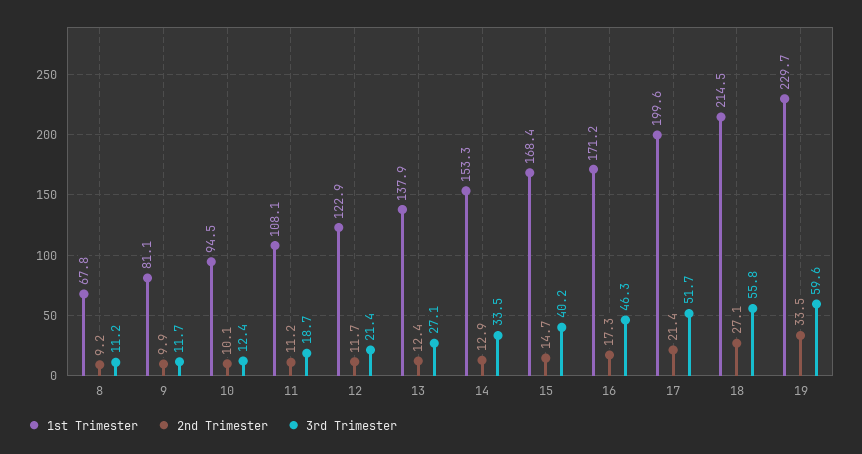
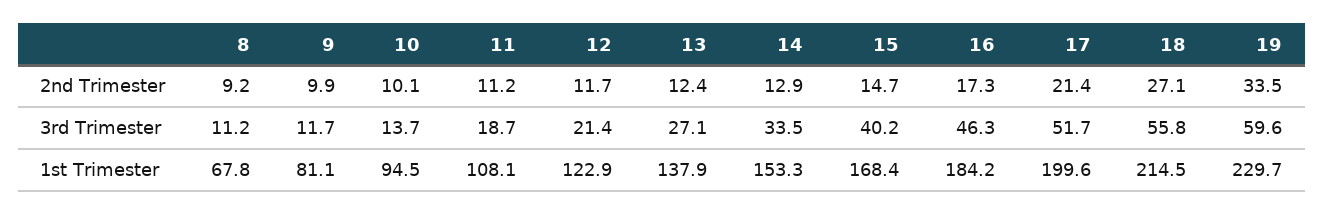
  {
    "1st Trimester": {
      "8": 67.8,
      "9": 81.1,
      "10": 94.5,
      "11": 108.1,
      "12": 122.9,
      "13": 137.9,
      "14": 153.3,
      "15": 168.4,
-     "16": 171.2,
+     "16": 184.2,
      "17": 199.6,
      "18": 214.5,
      "19": 229.7
    },
    "2nd Trimester": {
      "8": 9.2,
      "9": 9.9,
      "10": 10.1,
      "11": 11.2,
      "12": 11.7,
      "13": 12.4,
      "14": 12.9,
      "15": 14.7,
      "16": 17.3,
      "17": 21.4,
      "18": 27.1,
      "19": 33.5
    },
    "3rd Trimester": {
      "8": 11.2,
      "9": 11.7,
-     "10": 12.4,
+     "10": 13.7,
      "11": 18.7,
      "12": 21.4,
      "13": 27.1,
      "14": 33.5,
      "15": 40.2,
      "16": 46.3,
      "17": 51.7,
      "18": 55.8,
      "19": 59.6
    }
  }

